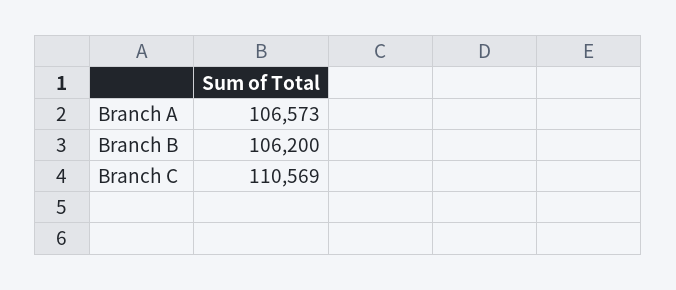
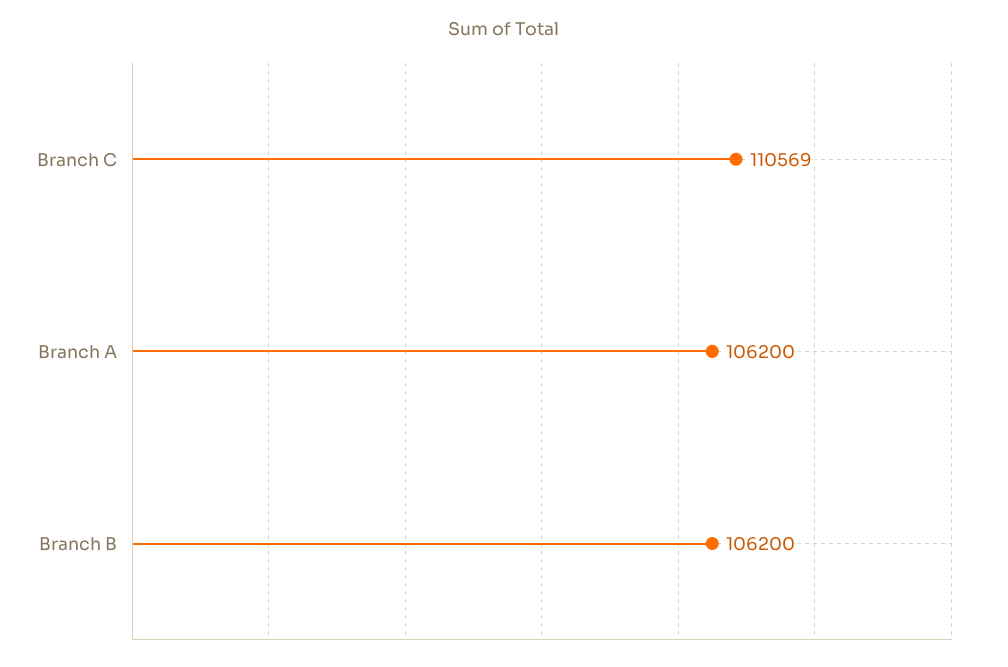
  {
-   "Branch A": 106573,
+   "Branch A": 106200,
    "Branch B": 106200,
    "Branch C": 110569
  }

